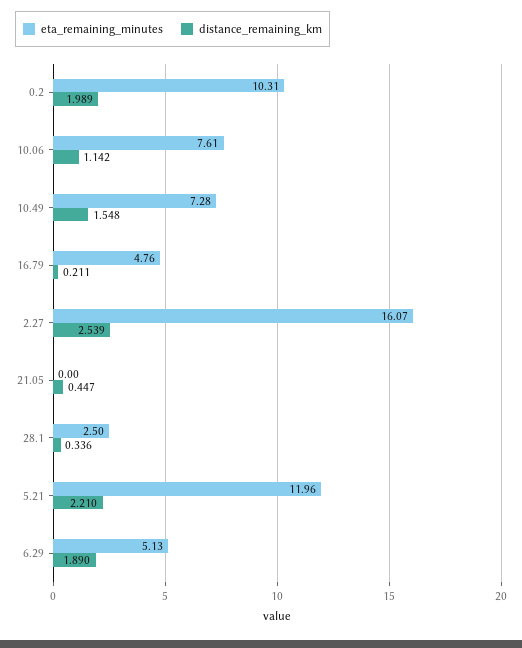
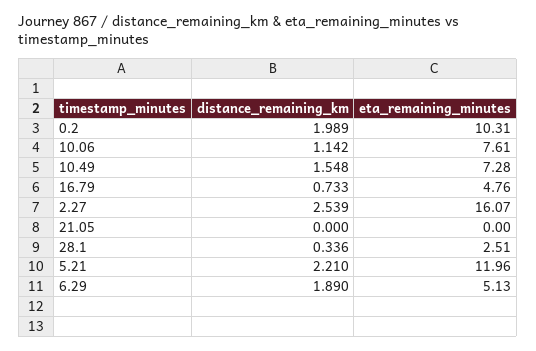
  {
    "eta_remaining_minutes": {
      "0.2": 10.31,
      "10.06": 7.61,
      "10.49": 7.28,
      "16.79": 4.76,
      "2.27": 16.07,
      "21.05": 0,
-     "28.1": 2.5,
+     "28.1": 2.51,
      "5.21": 11.96,
      "6.29": 5.13
    },
    "distance_remaining_km": {
      "0.2": 1.989,
      "10.06": 1.142,
      "10.49": 1.548,
-     "16.79": 0.211,
+     "16.79": 0.733,
      "2.27": 2.539,
-     "21.05": 0.447,
+     "21.05": 0,
      "28.1": 0.336,
      "5.21": 2.21,
      "6.29": 1.89
    }
  }

